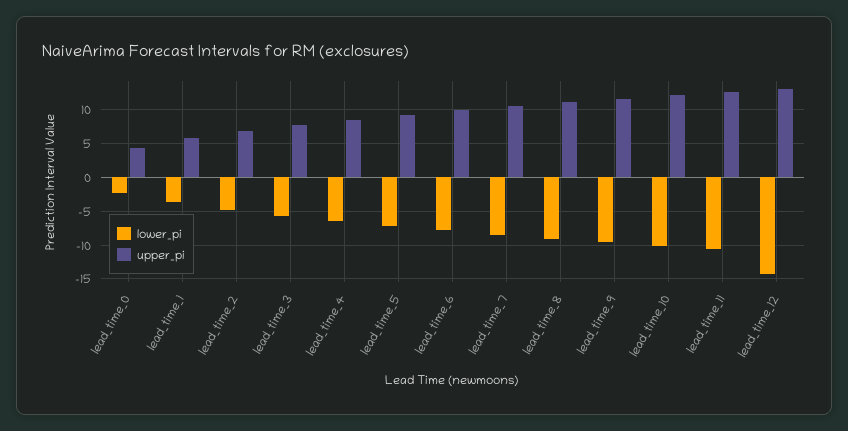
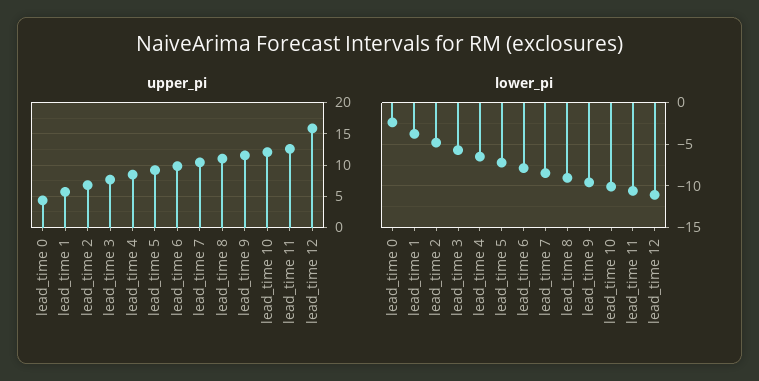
  {
    "lower_pi": {
      "lead_time_0": -2,
      "lead_time_1": -4,
      "lead_time_2": -5,
      "lead_time_3": -6,
      "lead_time_4": -6,
      "lead_time_5": -7,
      "lead_time_6": -8,
      "lead_time_7": -8,
      "lead_time_8": -9,
      "lead_time_9": -10,
      "lead_time_10": -10,
      "lead_time_11": -11,
-     "lead_time_12": -14
+     "lead_time_12": -11
    },
    "upper_pi": {
      "lead_time_0": 4,
      "lead_time_1": 6,
      "lead_time_2": 7,
      "lead_time_3": 8,
      "lead_time_4": 8,
      "lead_time_5": 9,
      "lead_time_6": 10,
      "lead_time_7": 10,
      "lead_time_8": 11,
      "lead_time_9": 12,
      "lead_time_10": 12,
      "lead_time_11": 13,
-     "lead_time_12": 13
+     "lead_time_12": 16
    }
  }

